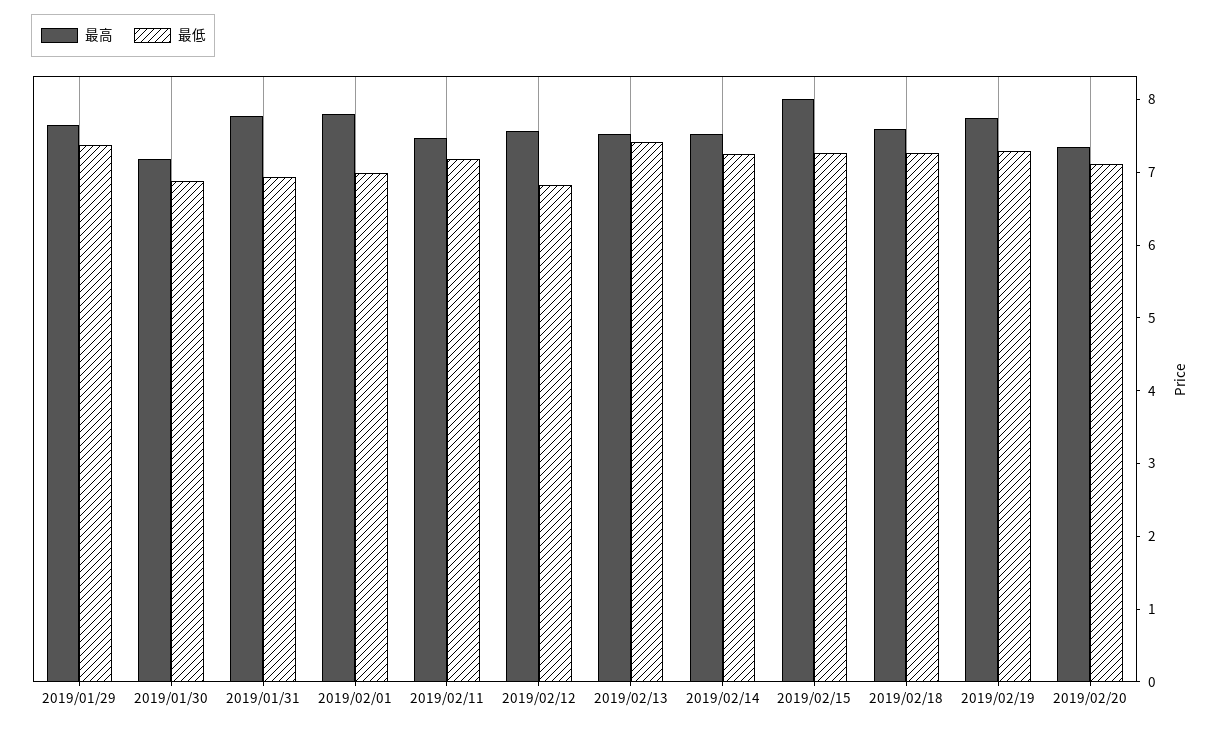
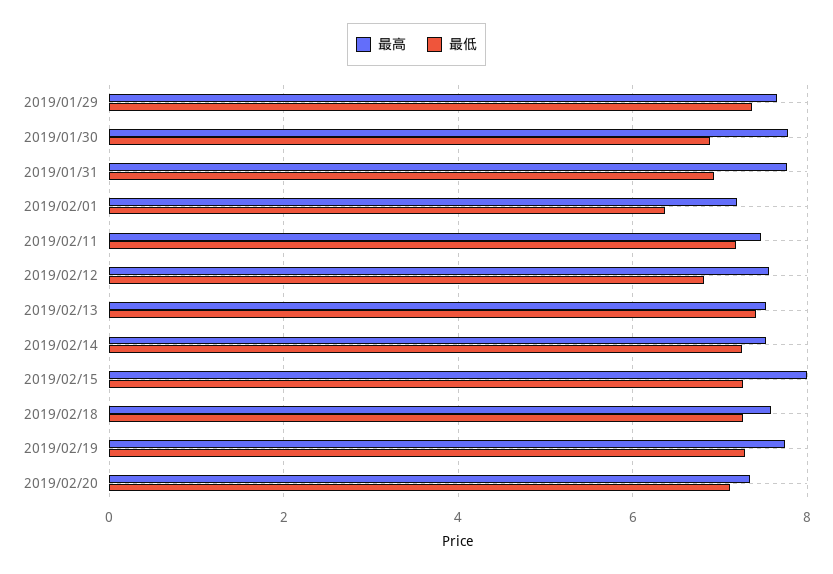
  {
    "最高": {
      "2019/01/29": 7.6,
-     "2019/01/30": 7.2,
+     "2019/01/30": 7.8,
      "2019/01/31": 7.8,
-     "2019/02/01": 7.8,
+     "2019/02/01": 7.2,
      "2019/02/11": 7.4,
      "2019/02/12": 7.6,
      "2019/02/13": 7.6,
      "2019/02/14": 7.6,
      "2019/02/15": 8,
      "2019/02/18": 7.6,
      "2019/02/19": 7.8,
      "2019/02/20": 7.4
    },
    "最低": {
      "2019/01/29": 7.4,
      "2019/01/30": 6.8,
      "2019/01/31": 7,
-     "2019/02/01": 7,
+     "2019/02/01": 6.4,
      "2019/02/11": 7.2,
      "2019/02/12": 6.8,
      "2019/02/13": 7.4,
      "2019/02/14": 7.2,
      "2019/02/15": 7.2,
      "2019/02/18": 7.2,
      "2019/02/19": 7.2,
      "2019/02/20": 7.2
    }
  }

